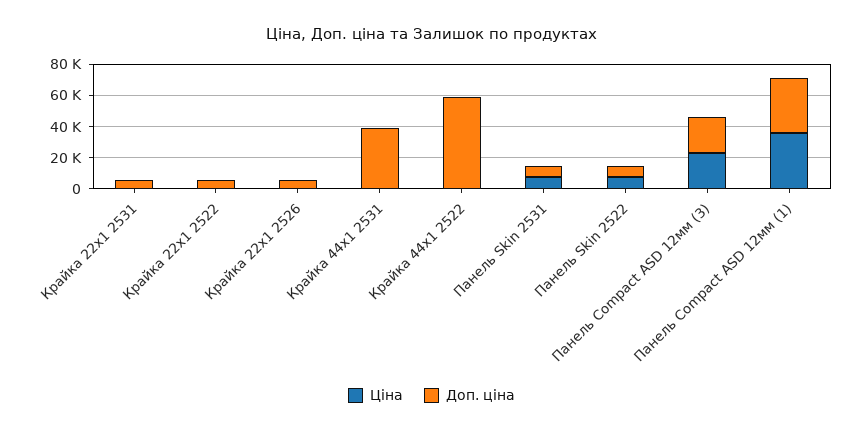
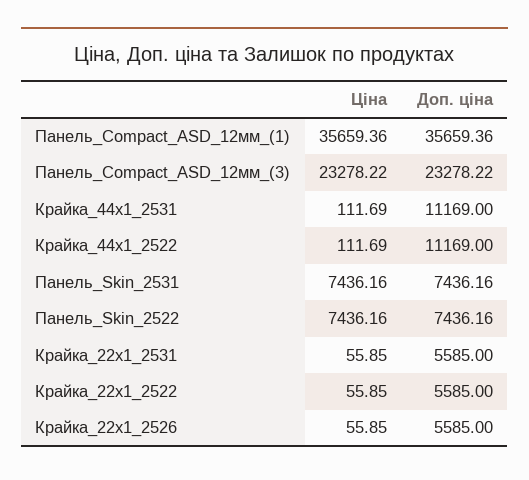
  {
    "Ціна": {
      "Крайка 22x1 2531": 55.85,
      "Крайка 22x1 2522": 55.85,
      "Крайка 22x1 2526": 55.85,
      "Крайка 44x1 2531": 111.69,
      "Крайка 44x1 2522": 111.69,
      "Панель Skin 2531": 7436.16,
      "Панель Skin 2522": 7436.16,
      "Панель Compact ASD 12мм (3)": 23278.22,
      "Панель Compact ASD 12мм (1)": 35659.36
    },
    "Доп. ціна": {
      "Крайка 22x1 2531": 5585,
      "Крайка 22x1 2522": 5585,
      "Крайка 22x1 2526": 5585,
-     "Крайка 44x1 2531": 40000,
+     "Крайка 44x1 2531": 11169,
-     "Крайка 44x1 2522": 60000,
+     "Крайка 44x1 2522": 11169,
      "Панель Skin 2531": 7436.16,
      "Панель Skin 2522": 7436.16,
      "Панель Compact ASD 12мм (3)": 23278.22,
      "Панель Compact ASD 12мм (1)": 35659.36
    }
  }

